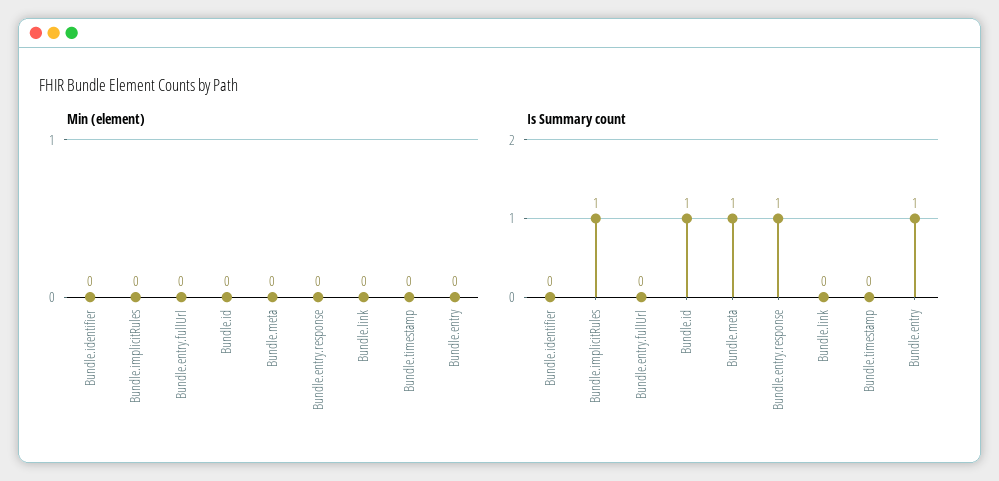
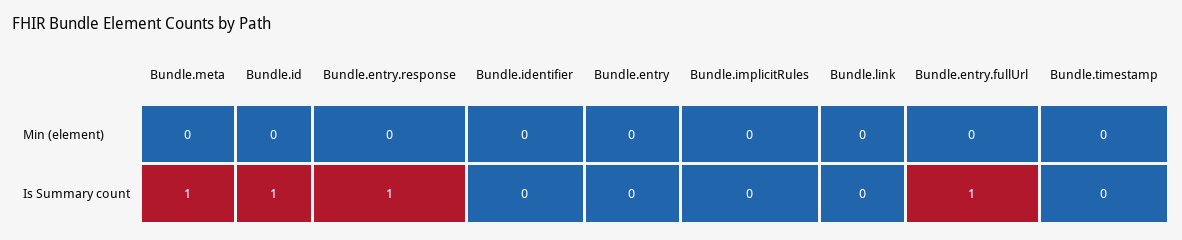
  {
    "Min (element)": {
      "Bundle.identifier": 0,
      "Bundle.implicitRules": 0,
      "Bundle.entry.fullUrl": 0,
      "Bundle.id": 0,
      "Bundle.meta": 0,
      "Bundle.entry.response": 0,
      "Bundle.link": 0,
      "Bundle.timestamp": 0,
      "Bundle.entry": 0
    },
    "Is Summary count": {
      "Bundle.identifier": 0,
-     "Bundle.implicitRules": 1,
+     "Bundle.implicitRules": 0,
-     "Bundle.entry.fullUrl": 0,
+     "Bundle.entry.fullUrl": 1,
      "Bundle.id": 1,
      "Bundle.meta": 1,
      "Bundle.entry.response": 1,
      "Bundle.link": 0,
      "Bundle.timestamp": 0,
-     "Bundle.entry": 1
+     "Bundle.entry": 0
    }
  }

